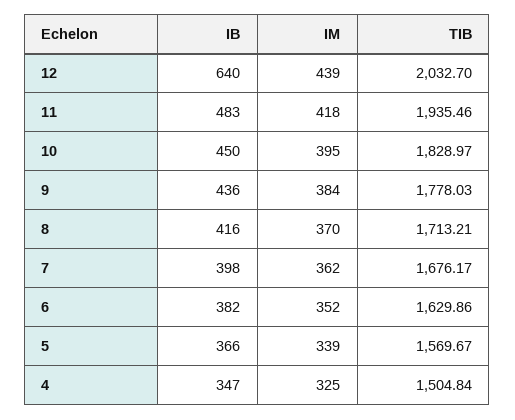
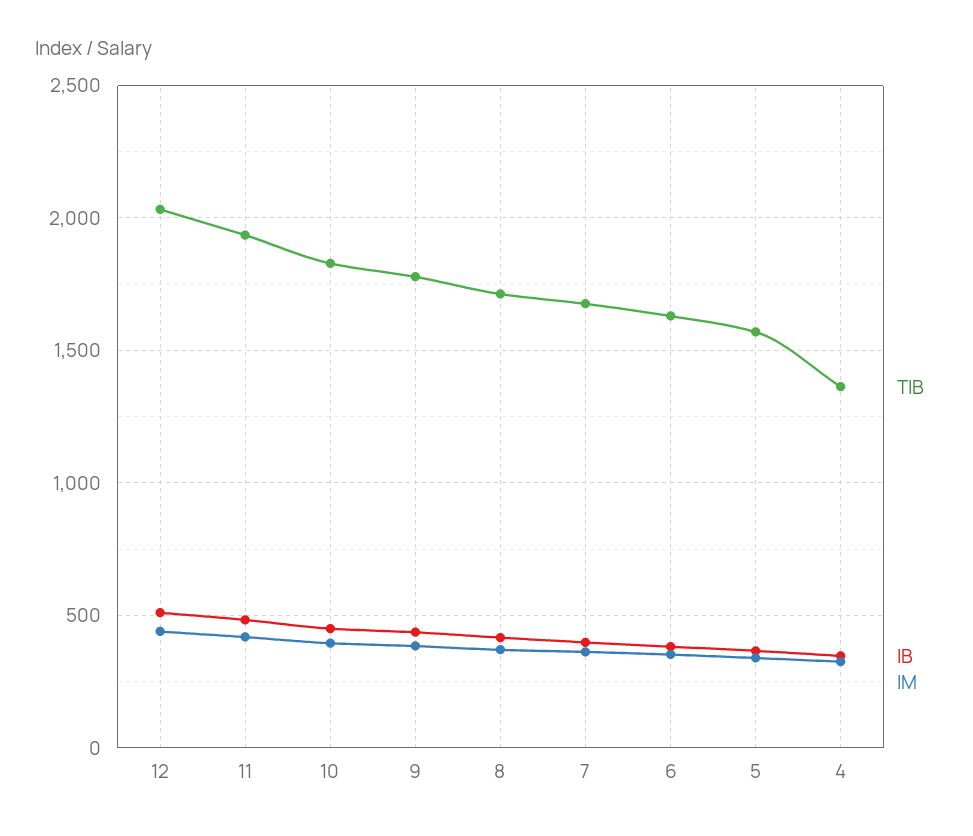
  {
    "IB": {
-     "12": 640,
+     "12": 500,
      "11": 483,
      "10": 450,
      "9": 436,
      "8": 416,
      "7": 398,
      "6": 382,
      "5": 366,
      "4": 347
    },
    "IM": {
      "12": 439,
      "11": 418,
      "10": 395,
      "9": 384,
      "8": 370,
      "7": 362,
      "6": 352,
      "5": 339,
      "4": 325
    },
    "TIB": {
      "12": 2032.7,
      "11": 1935.46,
      "10": 1828.97,
      "9": 1778.03,
      "8": 1713.21,
      "7": 1676.17,
      "6": 1629.86,
      "5": 1569.67,
-     "4": 1504.84
+     "4": 1350
    }
  }

